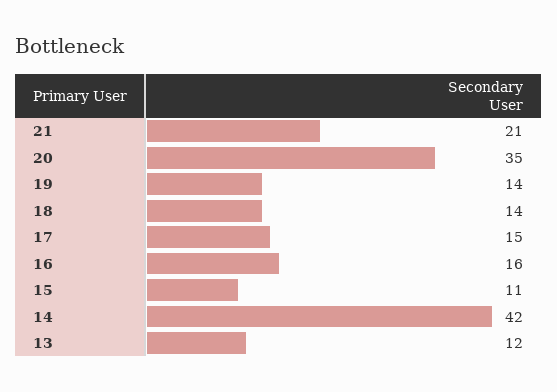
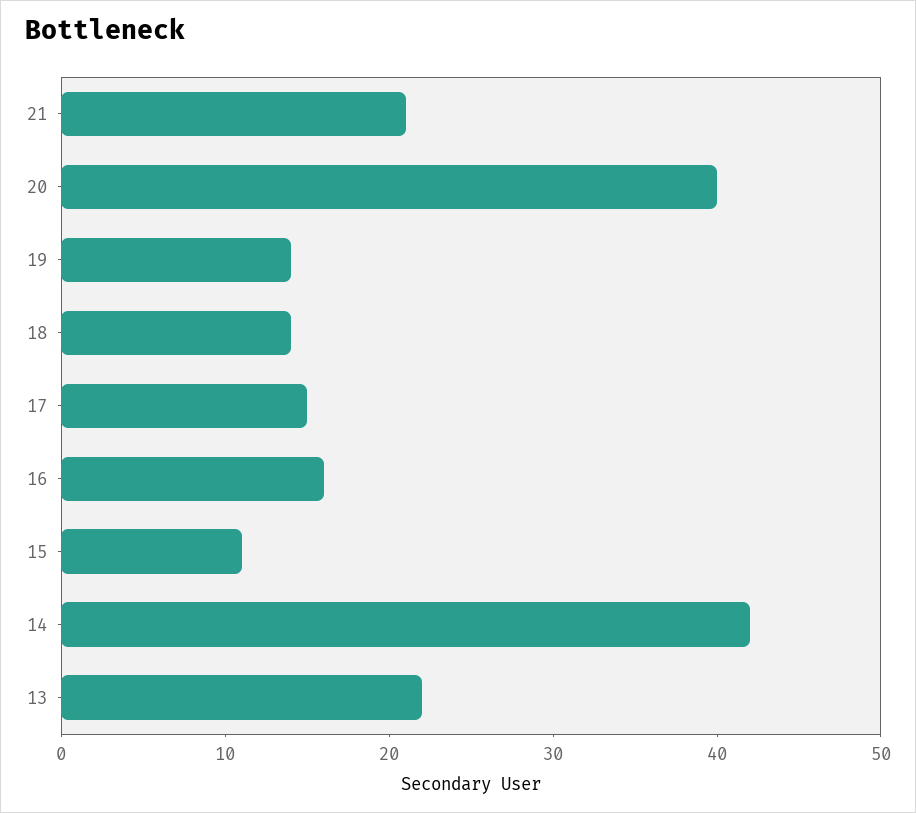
  {
    "21": 21,
-   "20": 35,
+   "20": 40,
    "19": 14,
    "18": 14,
    "17": 15,
    "16": 16,
    "15": 11,
    "14": 42,
-   "13": 12
+   "13": 22
  }

